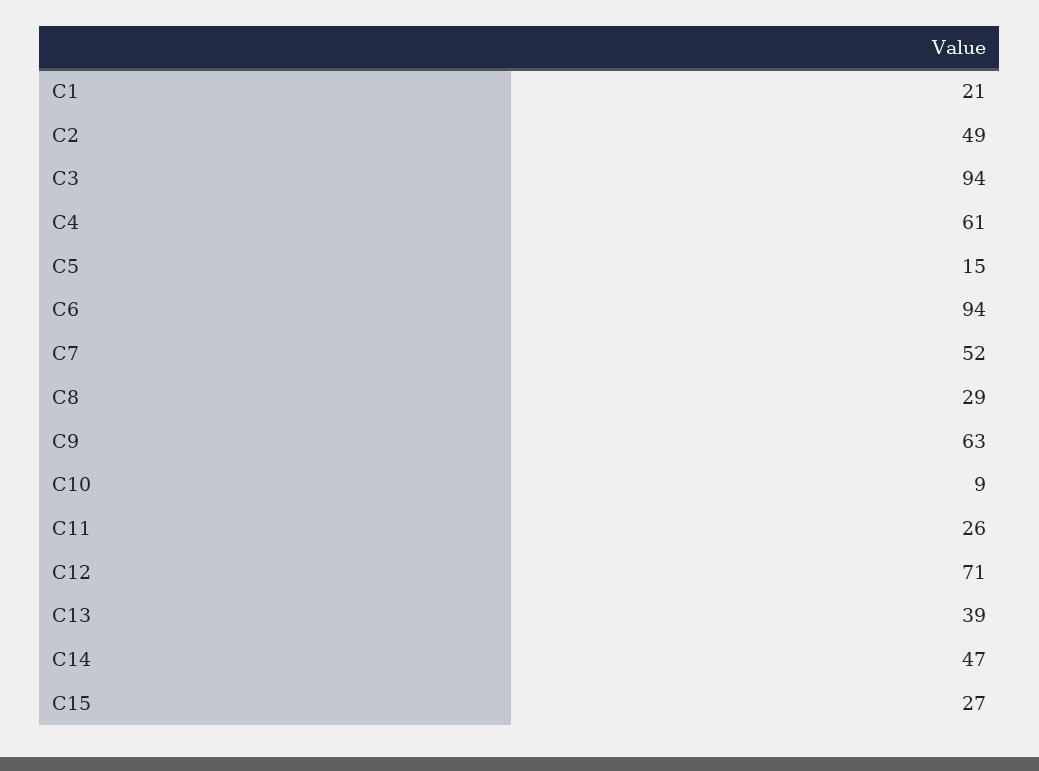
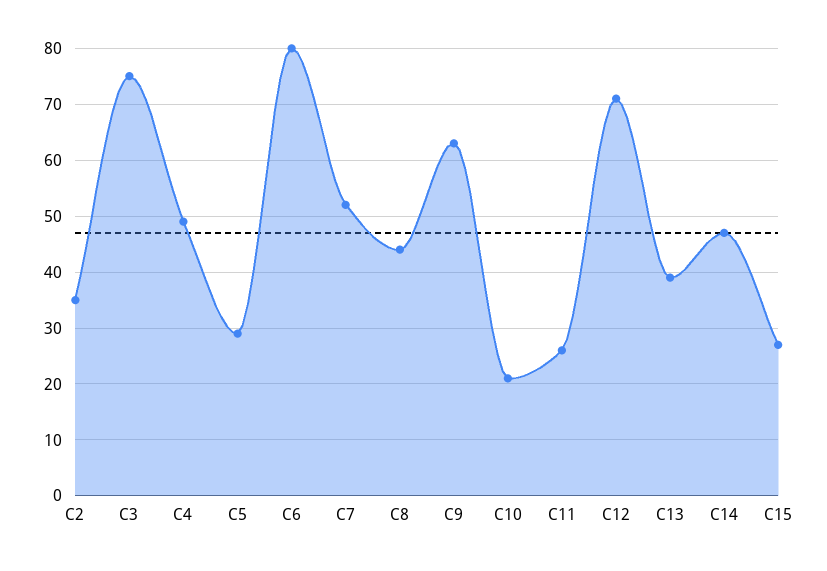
  {
-   "C1": 21,
-   "C2": 49,
+   "C2": 35,
-   "C3": 94,
+   "C3": 75,
-   "C4": 61,
+   "C4": 50,
-   "C5": 15,
+   "C5": 30,
-   "C6": 94,
+   "C6": 80,
    "C7": 52,
-   "C8": 29,
+   "C8": 45,
    "C9": 63,
-   "C10": 9,
+   "C10": 20,
    "C11": 26,
    "C12": 71,
    "C13": 39,
    "C14": 47,
    "C15": 27
  }

